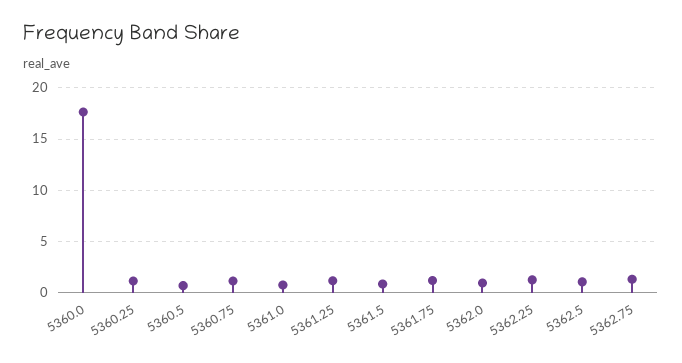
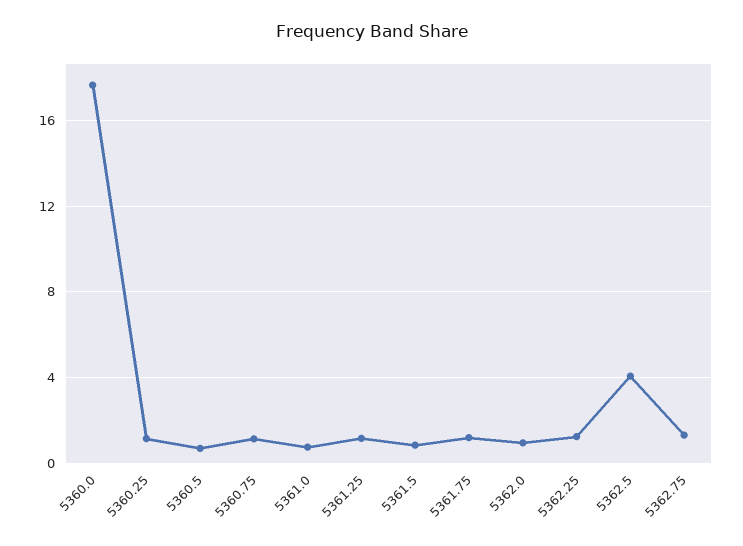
  {
    "5360.0": 17.5,
    "5360.25": 1,
    "5360.5": 0.5,
    "5360.75": 1,
    "5361.0": 1,
    "5361.25": 1,
    "5361.5": 1,
    "5361.75": 1,
    "5362.0": 1,
    "5362.25": 1,
-   "5362.5": 1,
+   "5362.5": 4,
    "5362.75": 1.5
  }

